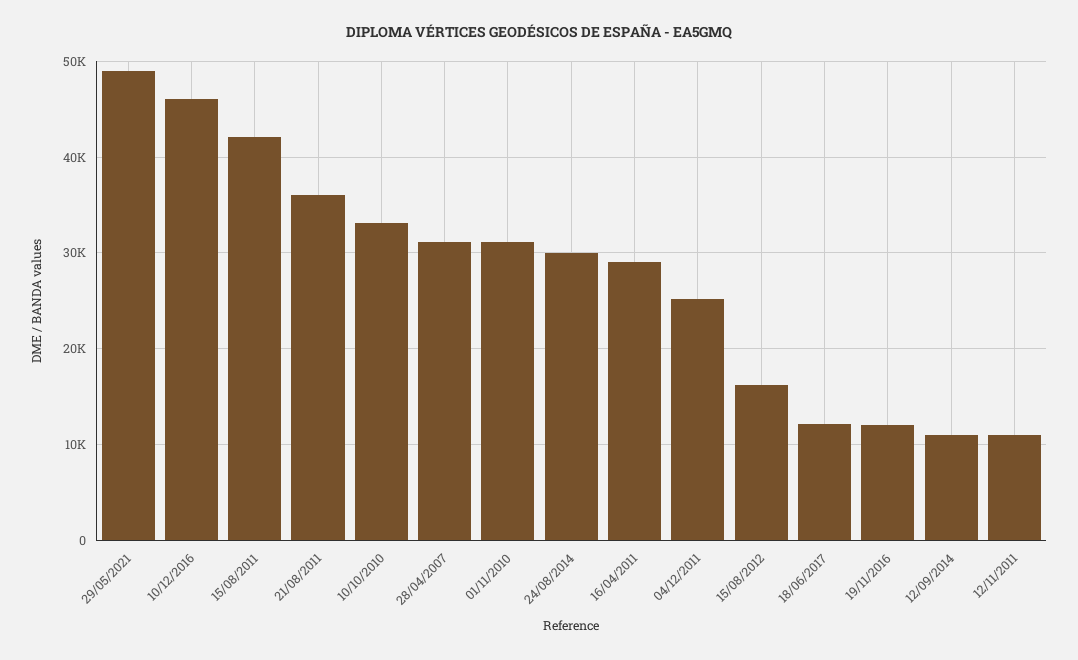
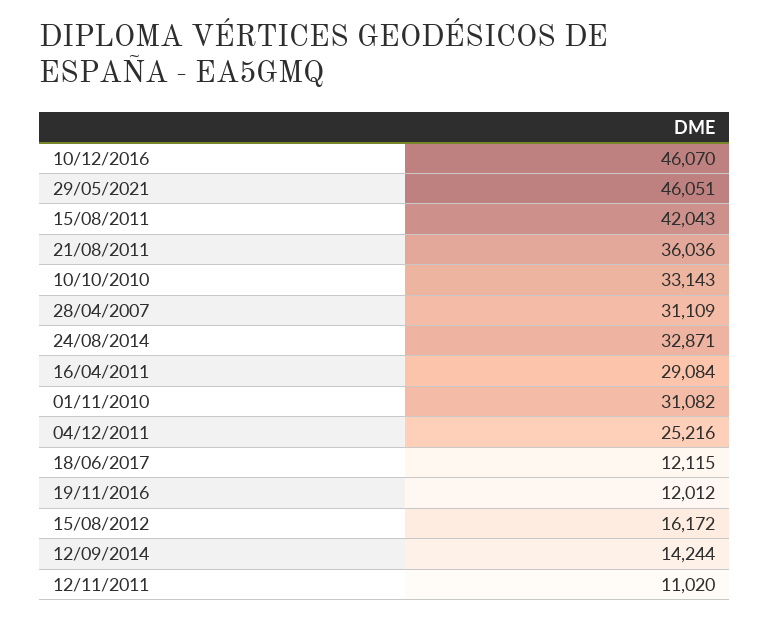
  {
-   "29/05/2021": 49000,
+   "29/05/2021": 46051,
    "10/12/2016": 46070,
    "15/08/2011": 42043,
    "21/08/2011": 36036,
    "10/10/2010": 33143,
    "28/04/2007": 31109,
    "01/11/2010": 31082,
-   "24/08/2014": 30000,
+   "24/08/2014": 32871,
    "16/04/2011": 29084,
    "04/12/2011": 25216,
    "15/08/2012": 16172,
    "18/06/2017": 12115,
    "19/11/2016": 12012,
-   "12/09/2014": 11000,
+   "12/09/2014": 14244,
    "12/11/2011": 11020
  }

